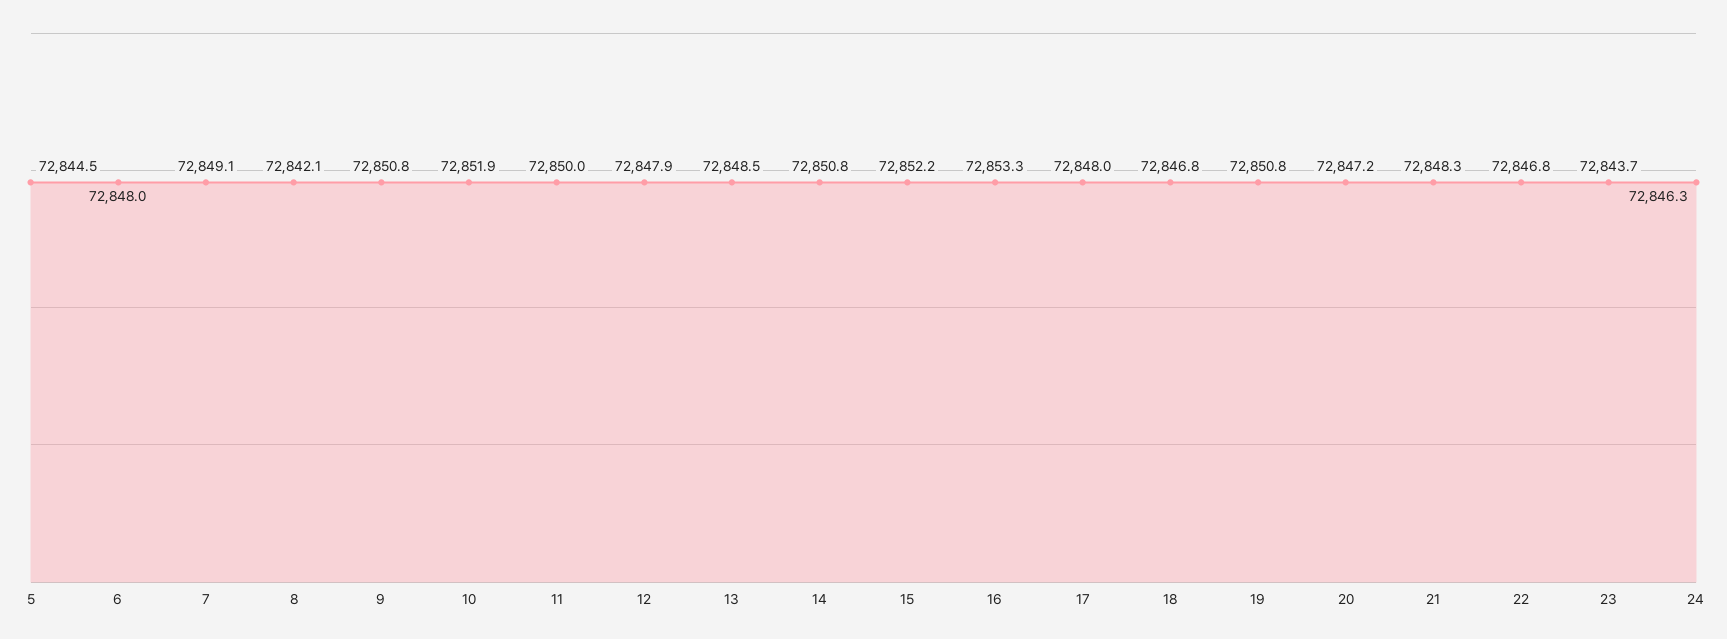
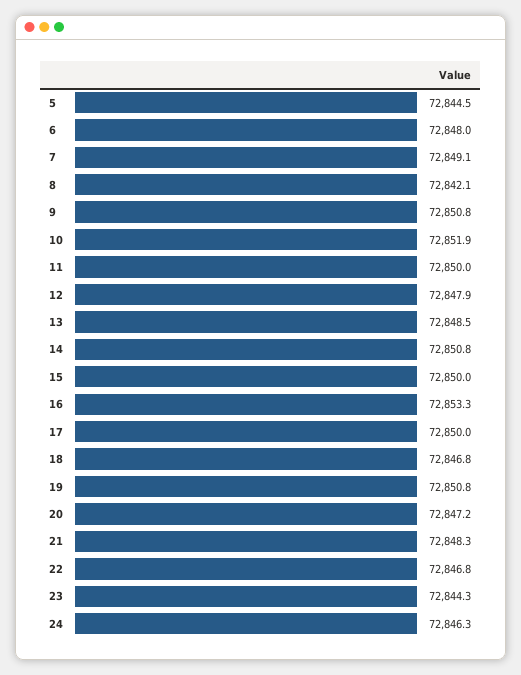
  {
    "5": 72844.5,
    "6": 72848,
    "7": 72849.1,
    "8": 72842.1,
    "9": 72850.8,
    "10": 72851.9,
    "11": 72850,
    "12": 72847.9,
    "13": 72848.5,
    "14": 72850.8,
-   "15": 72852.2,
+   "15": 72850,
    "16": 72853.3,
-   "17": 72848,
+   "17": 72850,
    "18": 72846.8,
    "19": 72850.8,
    "20": 72847.2,
    "21": 72848.3,
    "22": 72846.8,
-   "23": 72843.7,
+   "23": 72844.3,
    "24": 72846.3
  }

